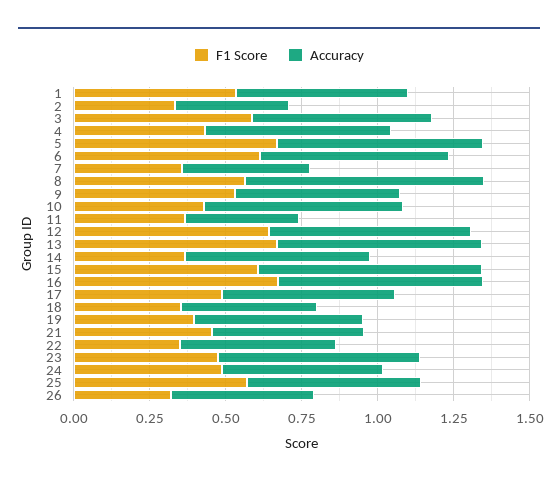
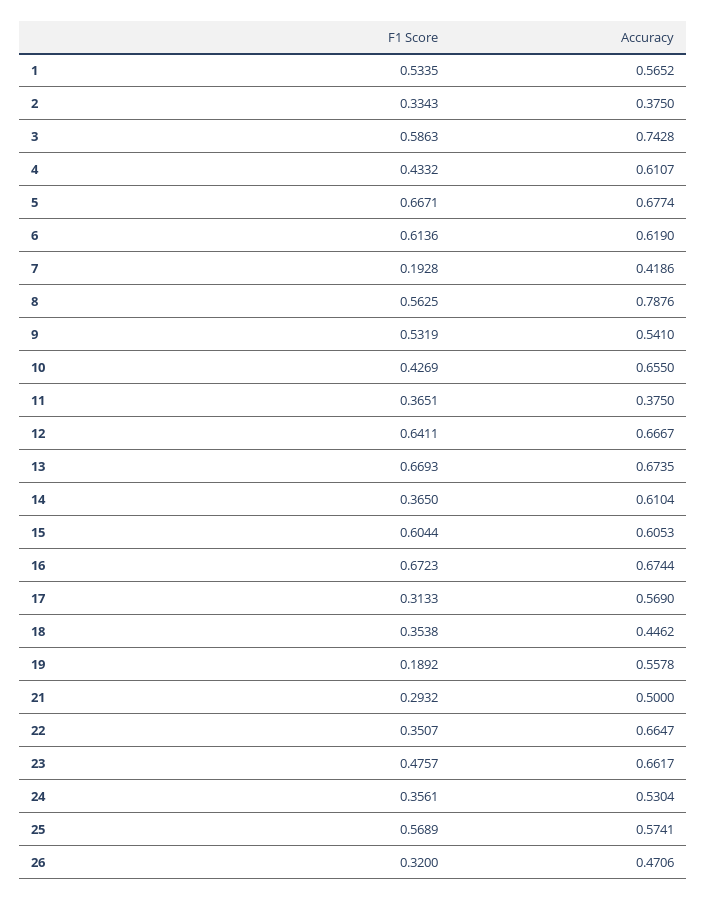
  {
    "F1 Score": {
      "1": 0.5335,
      "2": 0.3343,
      "3": 0.5863,
      "4": 0.4332,
      "5": 0.6671,
      "6": 0.6136,
-     "7": 0.35,
+     "7": 0.1928,
      "8": 0.5625,
      "9": 0.5319,
      "10": 0.4269,
      "11": 0.3651,
      "12": 0.6411,
      "13": 0.6693,
      "14": 0.365,
      "15": 0.6044,
      "16": 0.6723,
-     "17": 0.5,
+     "17": 0.3133,
      "18": 0.3538,
-     "19": 0.4,
+     "19": 0.1892,
-     "21": 0.45,
+     "21": 0.2932,
      "22": 0.3507,
      "23": 0.4757,
-     "24": 0.5,
+     "24": 0.3561,
      "25": 0.5689,
      "26": 0.32
    },
    "Accuracy": {
      "1": 0.5652,
      "2": 0.375,
-     "3": 0.6,
+     "3": 0.7428,
      "4": 0.6107,
      "5": 0.6774,
      "6": 0.619,
      "7": 0.4186,
      "8": 0.7876,
      "9": 0.541,
      "10": 0.655,
      "11": 0.375,
      "12": 0.6667,
      "13": 0.6735,
      "14": 0.6104,
-     "15": 0.75,
+     "15": 0.6053,
      "16": 0.6744,
      "17": 0.569,
      "18": 0.4462,
      "19": 0.5578,
      "21": 0.5,
-     "22": 0.5,
+     "22": 0.6647,
      "23": 0.6617,
      "24": 0.5304,
      "25": 0.5741,
      "26": 0.4706
    }
  }

